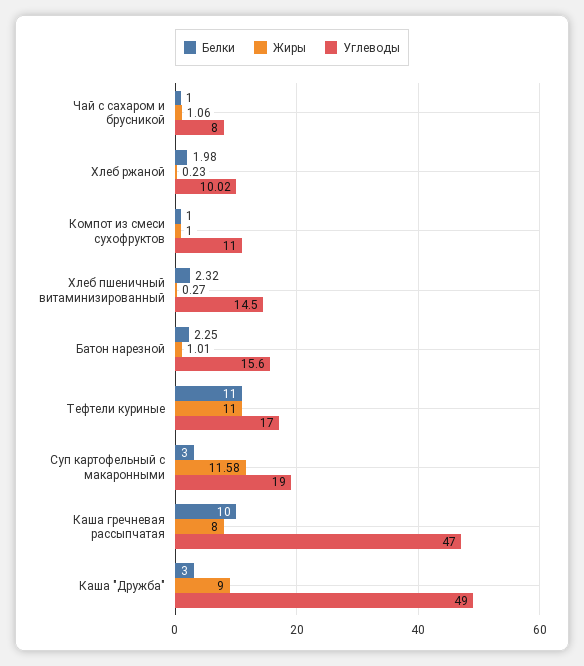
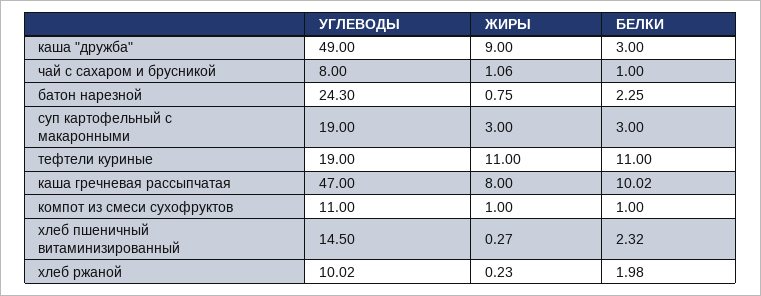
  {
    "Белки": {
      "Чай с сахаром и брусникой": 1,
      "Хлеб ржаной": 1.98,
      "Компот из смеси сухофруктов": 1,
      "Хлеб пшеничный витаминизированный": 2.32,
      "Батон нарезной": 2.25,
      "Тефтели куриные": 11,
      "Суп картофельный с макаронными": 3,
-     "Каша гречневая рассыпчатая": 10,
+     "Каша гречневая рассыпчатая": 10.02,
      "Каша \"Дружба\"": 3
    },
    "Жиры": {
      "Чай с сахаром и брусникой": 1.06,
      "Хлеб ржаной": 0.23,
      "Компот из смеси сухофруктов": 1,
      "Хлеб пшеничный витаминизированный": 0.27,
-     "Батон нарезной": 1.01,
+     "Батон нарезной": 0.75,
      "Тефтели куриные": 11,
-     "Суп картофельный с макаронными": 11.58,
+     "Суп картофельный с макаронными": 3,
      "Каша гречневая рассыпчатая": 8,
      "Каша \"Дружба\"": 9
    },
    "Углеводы": {
      "Чай с сахаром и брусникой": 8,
      "Хлеб ржаной": 10.02,
      "Компот из смеси сухофруктов": 11,
      "Хлеб пшеничный витаминизированный": 14.5,
-     "Батон нарезной": 15.6,
+     "Батон нарезной": 24.3,
-     "Тефтели куриные": 17,
+     "Тефтели куриные": 19,
      "Суп картофельный с макаронными": 19,
      "Каша гречневая рассыпчатая": 47,
      "Каша \"Дружба\"": 49
    }
  }

